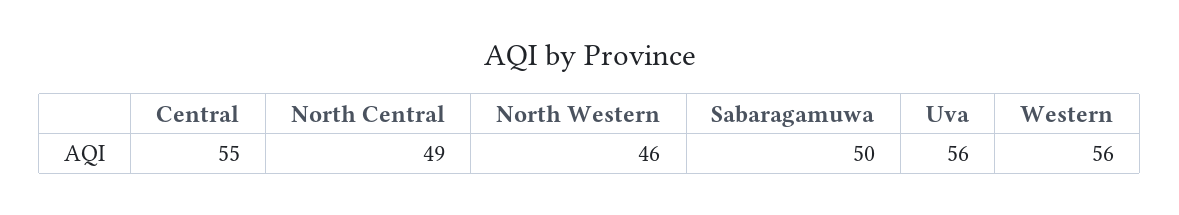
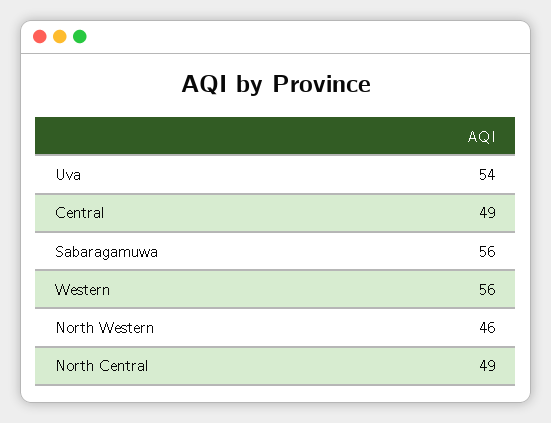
  {
-   "Central": 55,
+   "Central": 49,
    "North Central": 49,
    "North Western": 46,
-   "Sabaragamuwa": 50,
+   "Sabaragamuwa": 56,
-   "Uva": 56,
+   "Uva": 54,
    "Western": 56
  }

